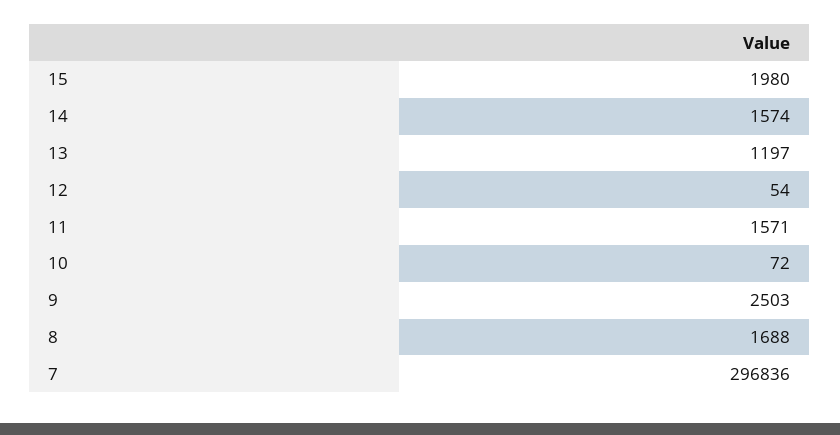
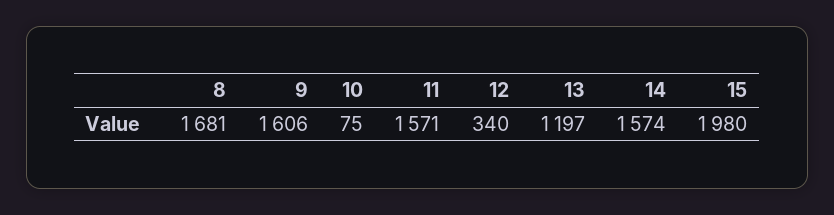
  {
    "15": 1980,
    "14": 1574,
    "13": 1197,
-   "12": 54,
+   "12": 340,
    "11": 1571,
-   "10": 72,
+   "10": 75,
-   "9": 2503,
+   "9": 1606,
-   "8": 1688,
+   "8": 1681
-   "7": 296836
  }

